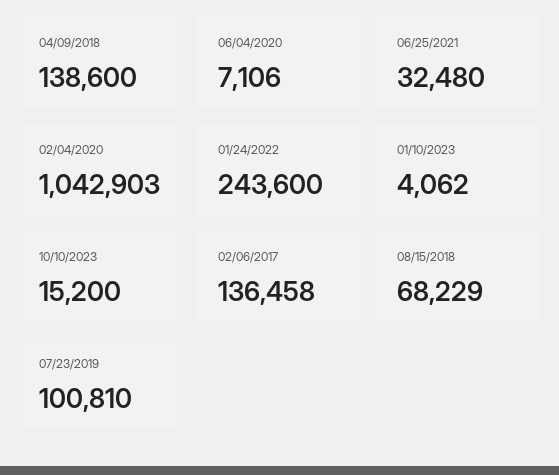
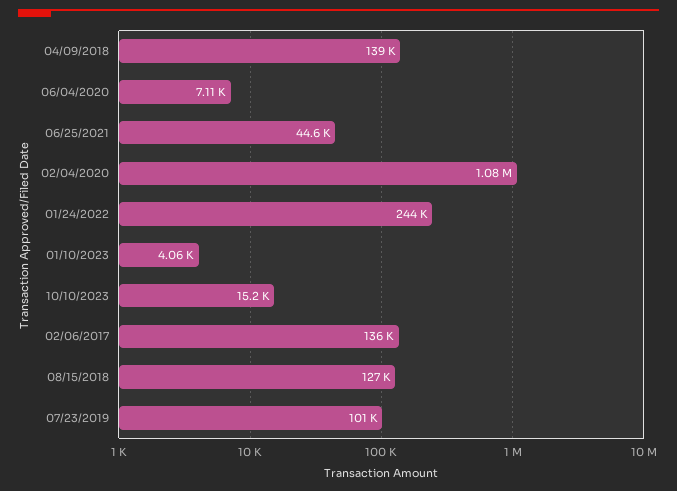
  {
    "04/09/2018": 138600,
    "06/04/2020": 7106,
-   "06/25/2021": 32480,
+   "06/25/2021": 44600,
-   "02/04/2020": 1042903,
+   "02/04/2020": 1080000,
    "01/24/2022": 243600,
    "01/10/2023": 4062,
    "10/10/2023": 15200,
    "02/06/2017": 136458,
-   "08/15/2018": 68229,
+   "08/15/2018": 127000,
    "07/23/2019": 100810
  }

